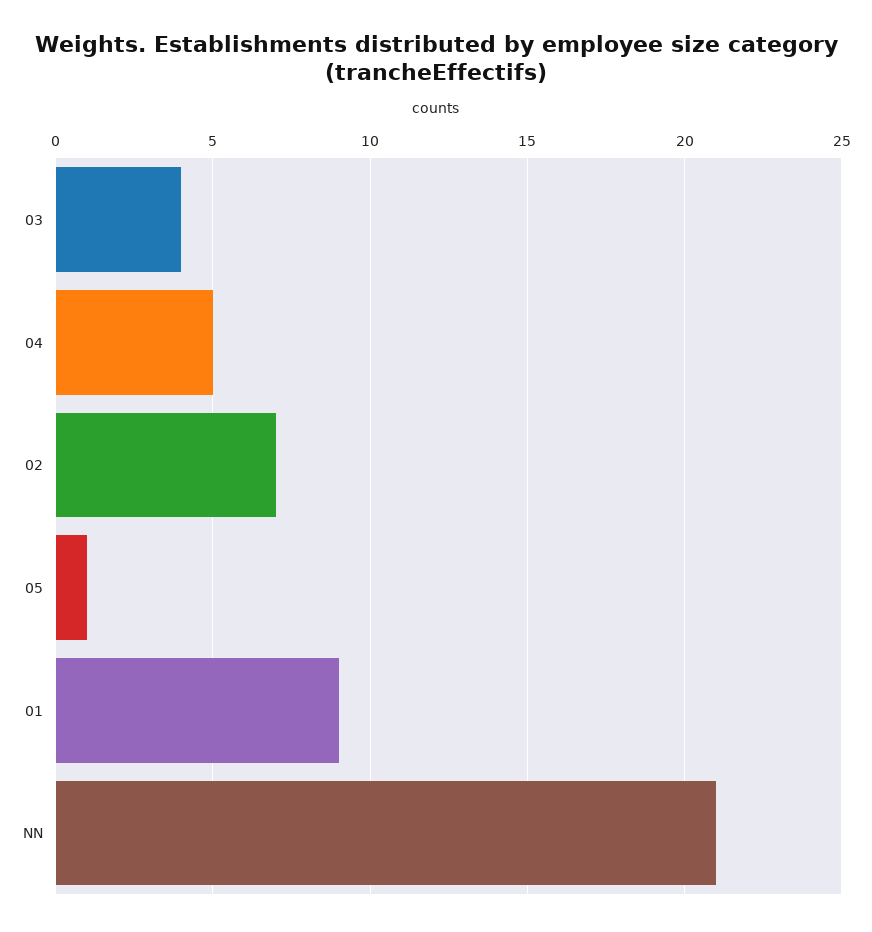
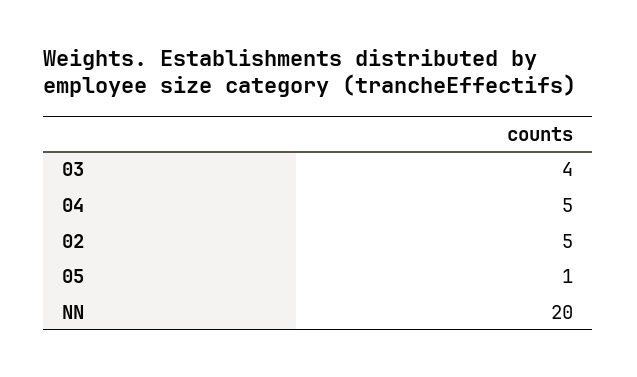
  {
    "03": 4,
    "04": 5,
-   "02": 7,
+   "02": 5,
    "05": 1,
-   "01": 9,
-   "NN": 21
+   "NN": 20
  }

